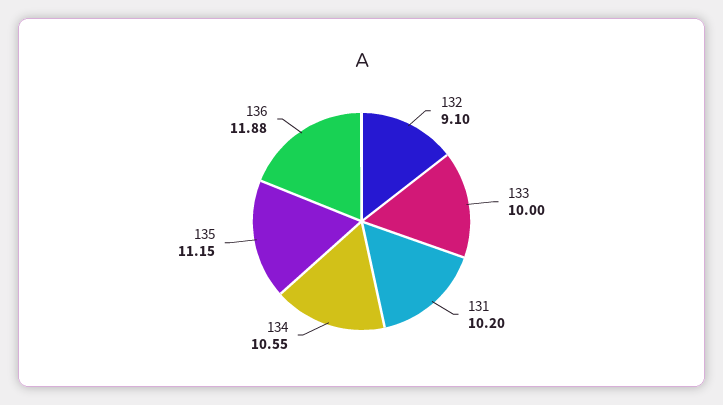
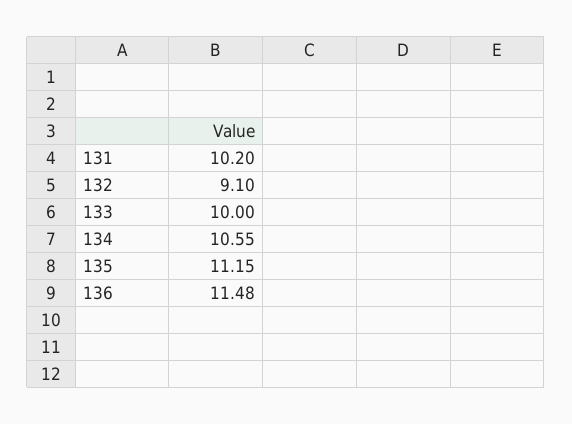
  {
    "132": 9.1,
    "133": 10,
    "131": 10.2,
    "134": 10.55,
    "135": 11.15,
-   "136": 11.88
+   "136": 11.48
  }

